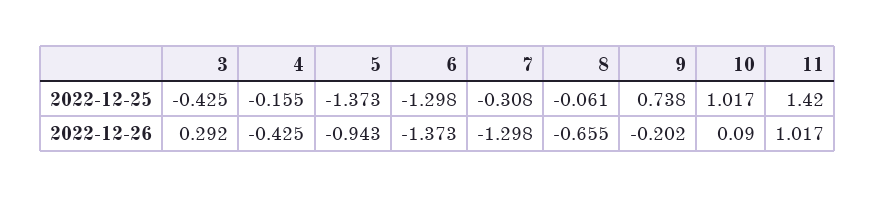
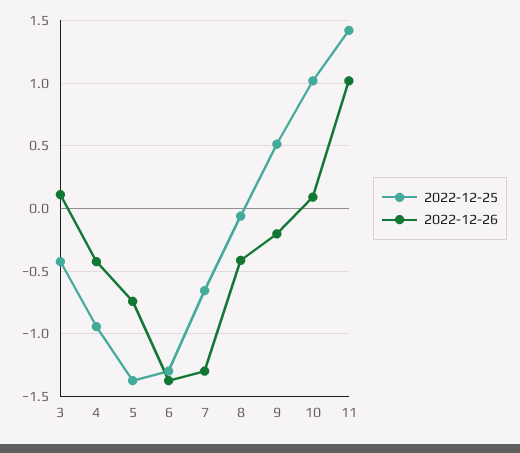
  {
    "2022-12-25": {
      "3": -0.425,
-     "4": -0.155,
+     "4": -0.95,
      "5": -1.373,
      "6": -1.298,
-     "7": -0.308,
+     "7": -0.65,
      "8": -0.061,
-     "9": 0.738,
+     "9": 0.5,
      "10": 1.017,
      "11": 1.42
    },
    "2022-12-26": {
-     "3": 0.292,
+     "3": 0.1,
      "4": -0.425,
-     "5": -0.943,
+     "5": -0.75,
      "6": -1.373,
      "7": -1.298,
-     "8": -0.655,
+     "8": -0.4,
      "9": -0.202,
      "10": 0.09,
      "11": 1.017
    }
  }

